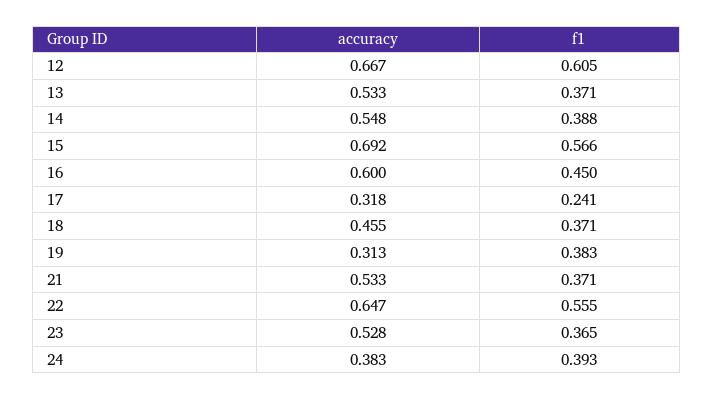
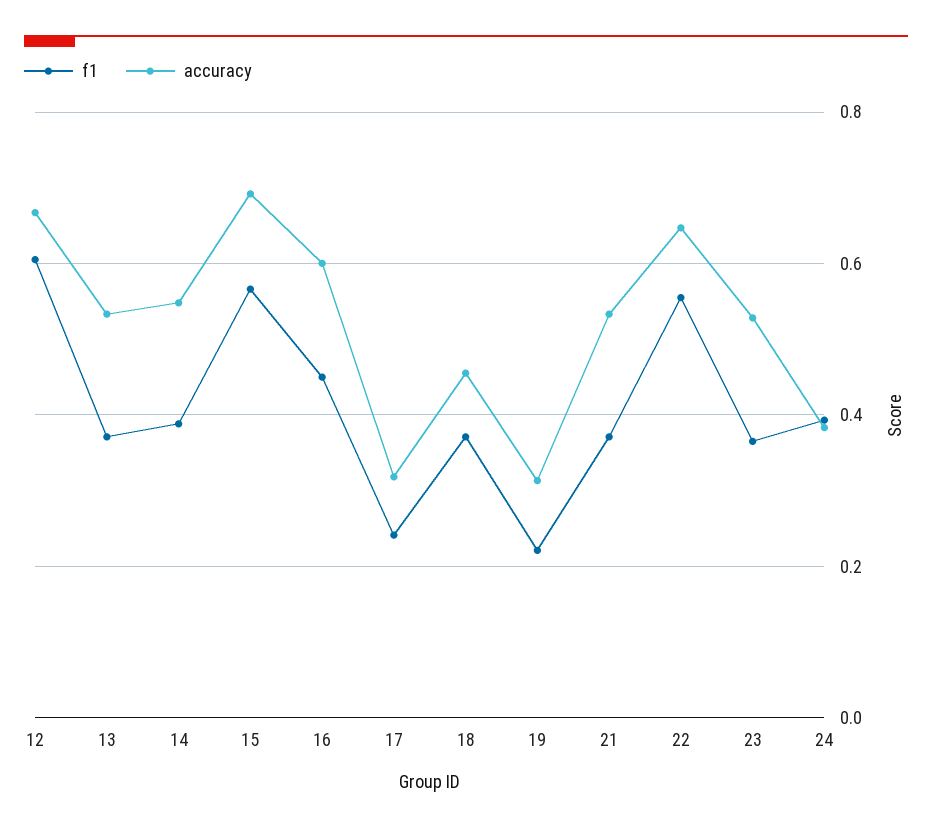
  {
    "accuracy": {
      "12": 0.667,
      "13": 0.533,
      "14": 0.548,
      "15": 0.692,
      "16": 0.6,
      "17": 0.318,
      "18": 0.455,
      "19": 0.313,
      "21": 0.533,
      "22": 0.647,
      "23": 0.528,
      "24": 0.383
    },
    "f1": {
      "12": 0.605,
      "13": 0.371,
      "14": 0.388,
      "15": 0.566,
      "16": 0.45,
      "17": 0.241,
      "18": 0.371,
-     "19": 0.383,
+     "19": 0.22,
      "21": 0.371,
      "22": 0.555,
      "23": 0.365,
      "24": 0.393
    }
  }

